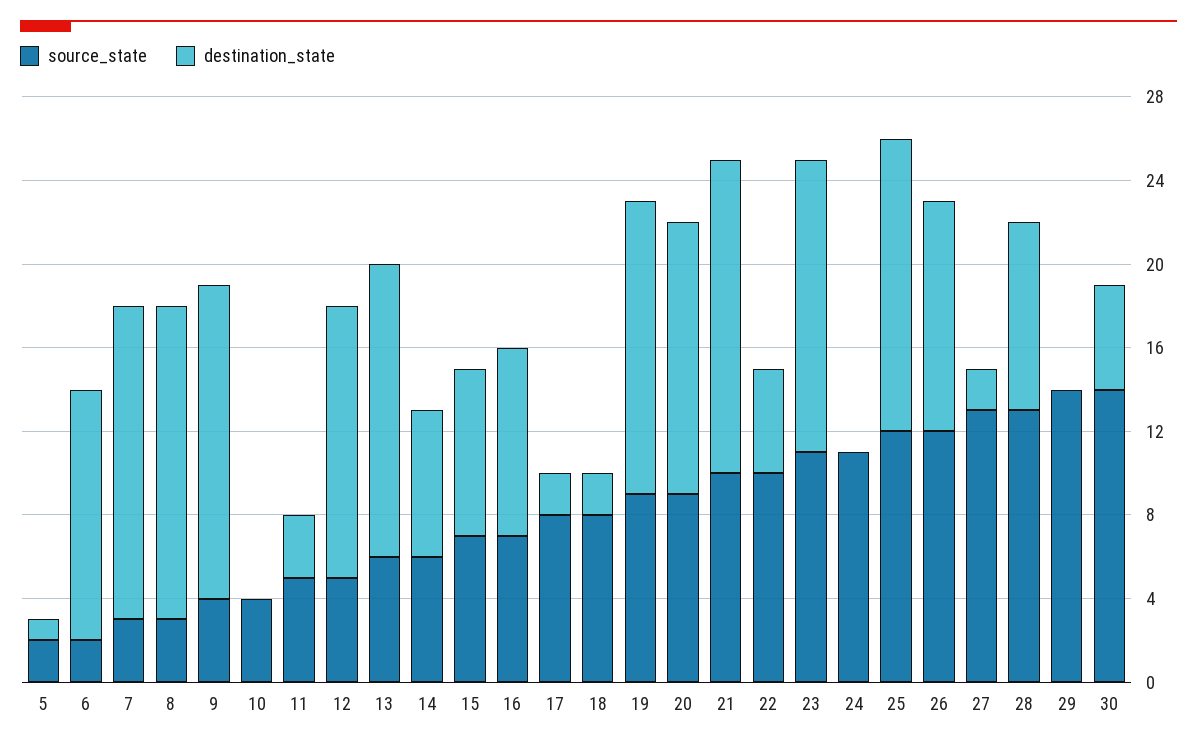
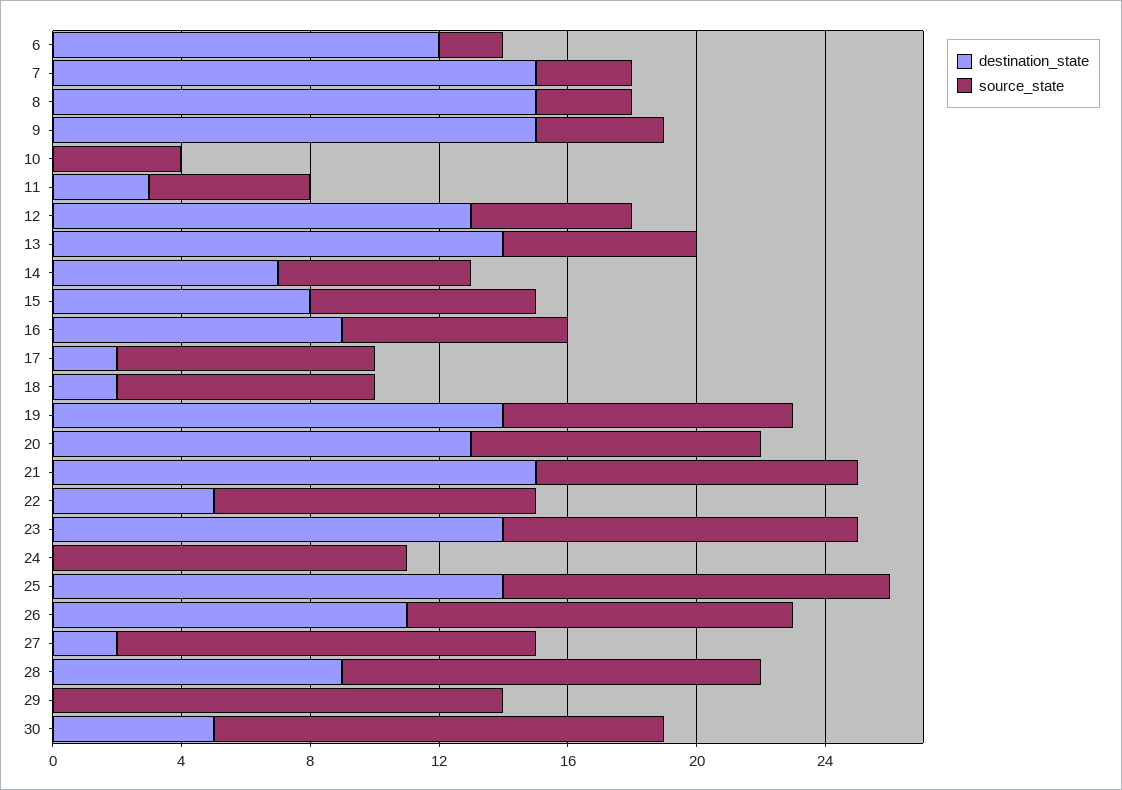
  {
    "source_state": {
-     "5": 2,
      "6": 2,
      "7": 3,
      "8": 3,
      "9": 4,
      "10": 4,
      "11": 5,
      "12": 5,
      "13": 6,
      "14": 6,
      "15": 7,
      "16": 7,
      "17": 8,
      "18": 8,
      "19": 9,
      "20": 9,
      "21": 10,
      "22": 10,
      "23": 11,
      "24": 11,
      "25": 12,
      "26": 12,
      "27": 13,
      "28": 13,
      "29": 14,
      "30": 14
    },
    "destination_state": {
-     "5": 1,
      "6": 12,
      "7": 15,
      "8": 15,
      "9": 15,
      "10": 0,
      "11": 3,
      "12": 13,
      "13": 14,
      "14": 7,
      "15": 8,
      "16": 9,
      "17": 2,
      "18": 2,
      "19": 14,
      "20": 13,
      "21": 15,
      "22": 5,
      "23": 14,
      "24": 0,
      "25": 14,
      "26": 11,
      "27": 2,
      "28": 9,
      "29": 0,
      "30": 5
    }
  }

